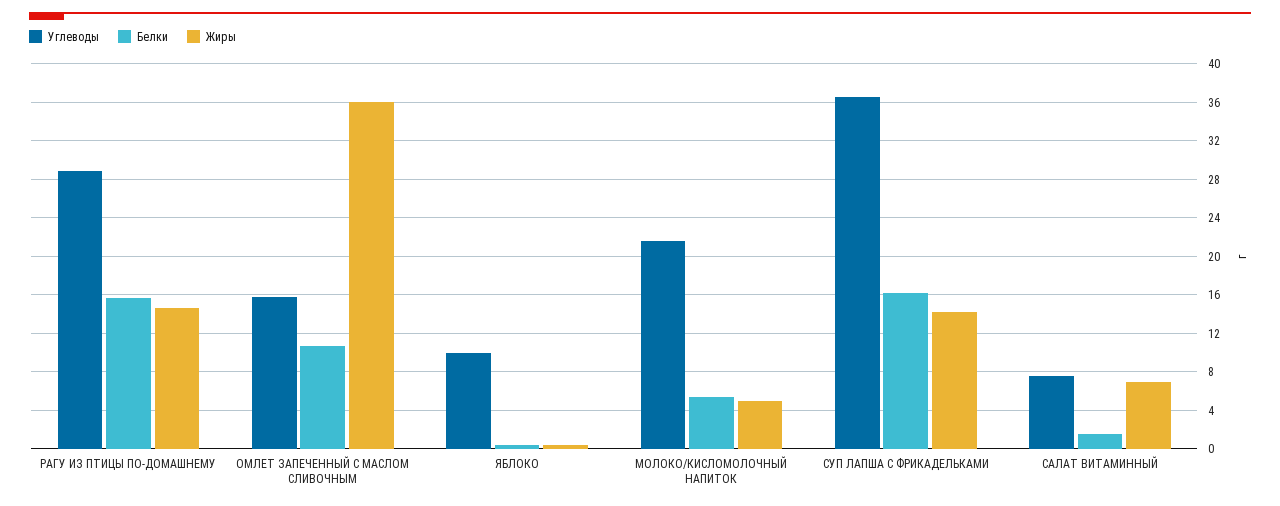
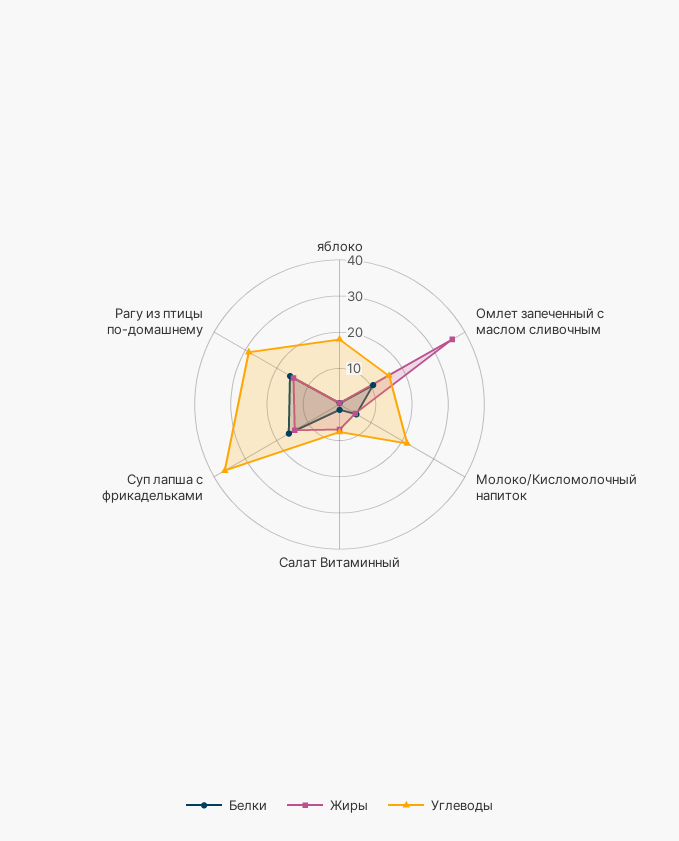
  {
    "Углеводы": {
      "РАГУ ИЗ ПТИЦЫ ПО-ДОМАШНЕМУ": 29,
      "ОМЛЕТ ЗАПЕЧЕННЫЙ С МАСЛОМ СЛИВОЧНЫМ": 16,
-     "ЯБЛОКО": 10,
+     "ЯБЛОКО": 17.5,
      "МОЛОКО/КИСЛОМОЛОЧНЫЙ НАПИТОК": 22,
      "СУП ЛАПША С ФРИКАДЕЛЬКАМИ": 37,
      "САЛАТ ВИТАМИННЫЙ": 8
    },
    "Белки": {
      "РАГУ ИЗ ПТИЦЫ ПО-ДОМАШНЕМУ": 16,
      "ОМЛЕТ ЗАПЕЧЕННЫЙ С МАСЛОМ СЛИВОЧНЫМ": 11,
      "ЯБЛОКО": 0,
      "МОЛОКО/КИСЛОМОЛОЧНЫЙ НАПИТОК": 5,
      "СУП ЛАПША С ФРИКАДЕЛЬКАМИ": 16,
      "САЛАТ ВИТАМИННЫЙ": 2
    },
    "Жиры": {
      "РАГУ ИЗ ПТИЦЫ ПО-ДОМАШНЕМУ": 15,
      "ОМЛЕТ ЗАПЕЧЕННЫЙ С МАСЛОМ СЛИВОЧНЫМ": 36,
      "ЯБЛОКО": 0,
      "МОЛОКО/КИСЛОМОЛОЧНЫЙ НАПИТОК": 5,
      "СУП ЛАПША С ФРИКАДЕЛЬКАМИ": 14,
      "САЛАТ ВИТАМИННЫЙ": 7
    }
  }

